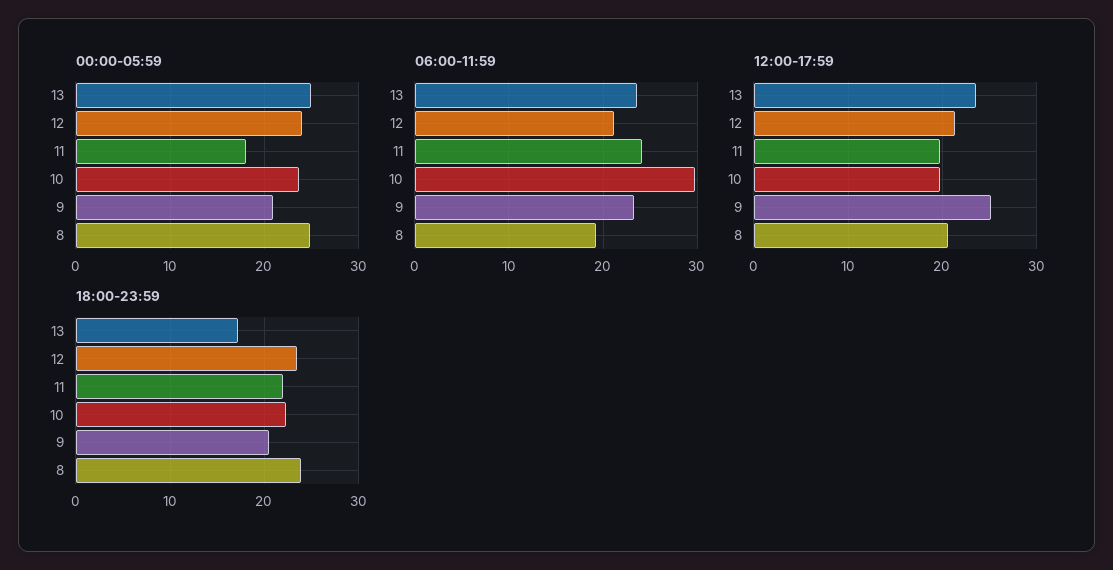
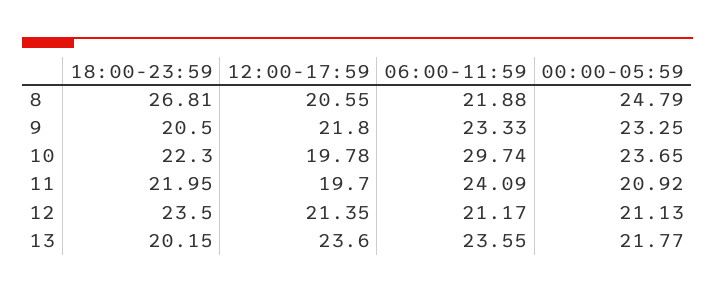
  {
    "00:00-05:59": {
-     "13": 25,
+     "13": 21.77,
-     "12": 24,
+     "12": 21.13,
-     "11": 18,
+     "11": 20.92,
      "10": 23.65,
-     "9": 21,
+     "9": 23.25,
      "8": 24.79
    },
    "06:00-11:59": {
      "13": 23.55,
      "12": 21.17,
      "11": 24.09,
      "10": 29.74,
      "9": 23.33,
-     "8": 19
+     "8": 21.88
    },
    "12:00-17:59": {
      "13": 23.6,
      "12": 21.35,
      "11": 19.7,
      "10": 19.78,
-     "9": 25,
+     "9": 21.8,
      "8": 20.55
    },
    "18:00-23:59": {
-     "13": 17,
+     "13": 20.15,
      "12": 23.5,
      "11": 21.95,
      "10": 22.3,
      "9": 20.5,
-     "8": 24
+     "8": 26.81
    }
  }

